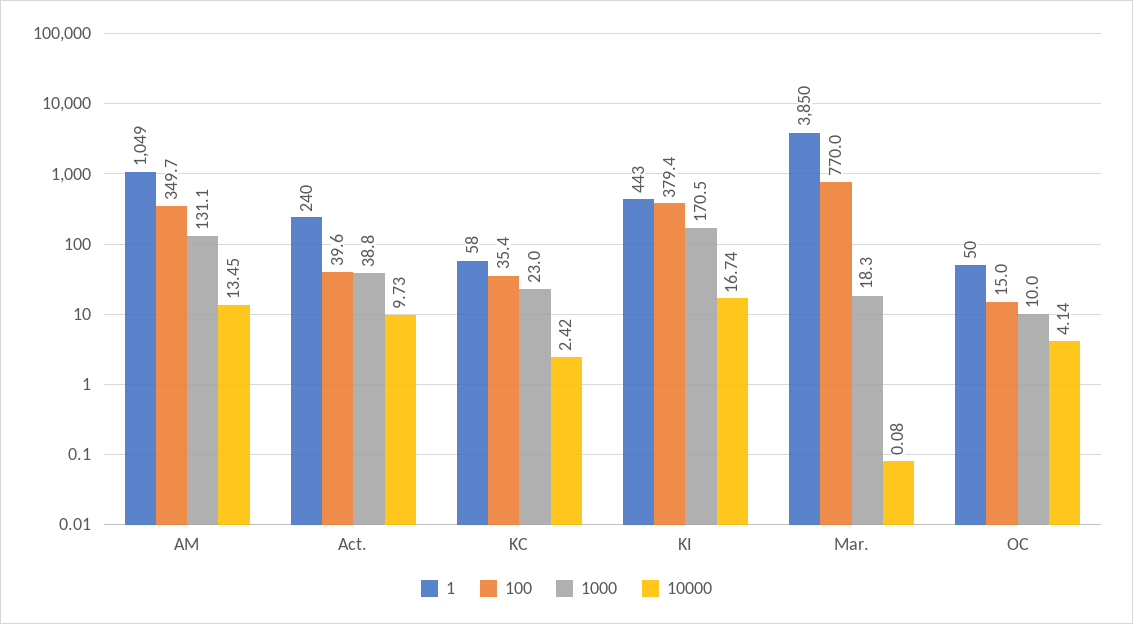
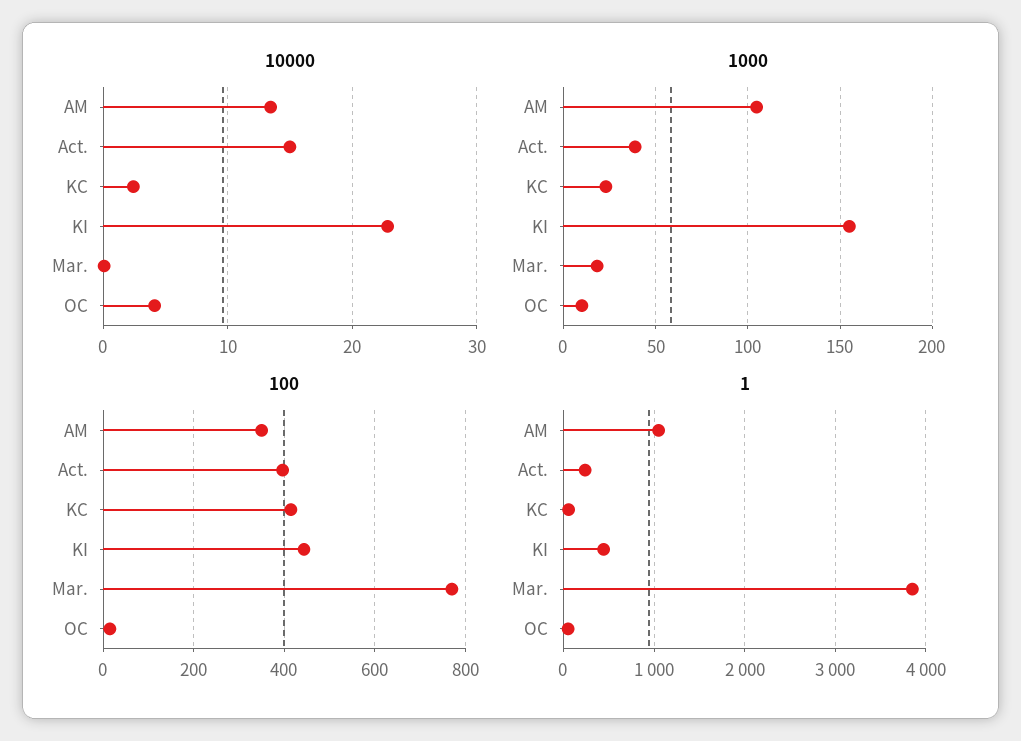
  {
    "1": {
      "AM": 1049,
      "Act.": 240,
      "KC": 58,
      "KI": 443,
      "Mar.": 3850,
      "OC": 50
    },
    "100": {
      "AM": 349.7,
-     "Act.": 39.6,
+     "Act.": 400,
-     "KC": 35.4,
+     "KC": 420,
-     "KI": 379.4,
+     "KI": 440,
      "Mar.": 770,
      "OC": 15
    },
    "1000": {
-     "AM": 131.1,
+     "AM": 105,
      "Act.": 38.8,
      "KC": 23,
-     "KI": 170.5,
+     "KI": 155,
      "Mar.": 18.3,
      "OC": 10
    },
    "10000": {
      "AM": 13.45,
-     "Act.": 9.73,
+     "Act.": 15,
      "KC": 2.42,
-     "KI": 16.74,
+     "KI": 23,
      "Mar.": 0.08,
      "OC": 4.14
    }
  }

